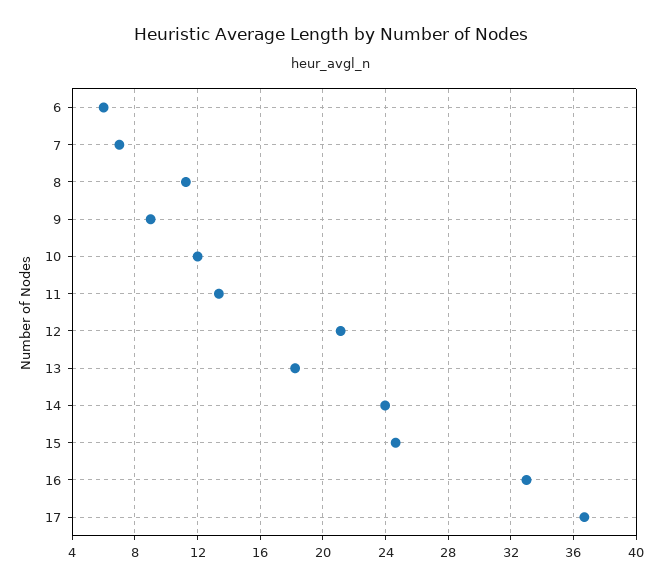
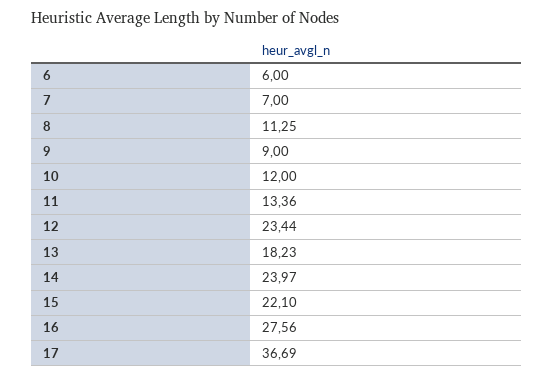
  {
    "6": 6,
    "7": 7,
    "8": 11.25,
    "9": 9,
    "10": 12,
    "11": 13.36,
-   "12": 21,
+   "12": 23.44,
    "13": 18.23,
    "14": 23.97,
-   "15": 24.5,
+   "15": 22.1,
-   "16": 33,
+   "16": 27.56,
    "17": 36.69
  }

